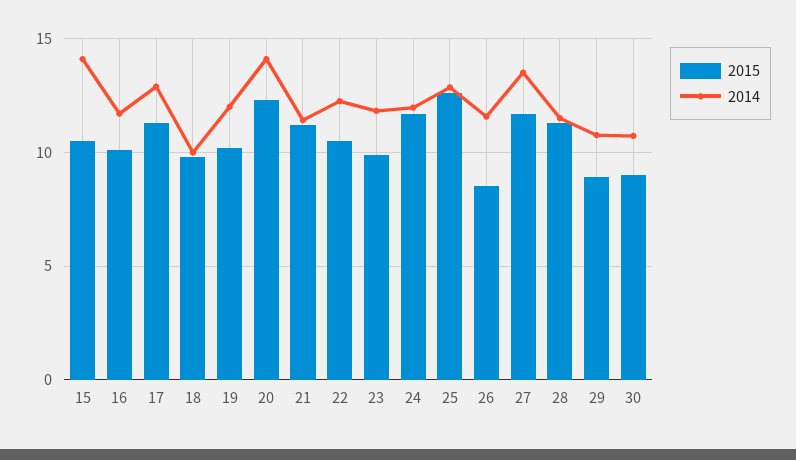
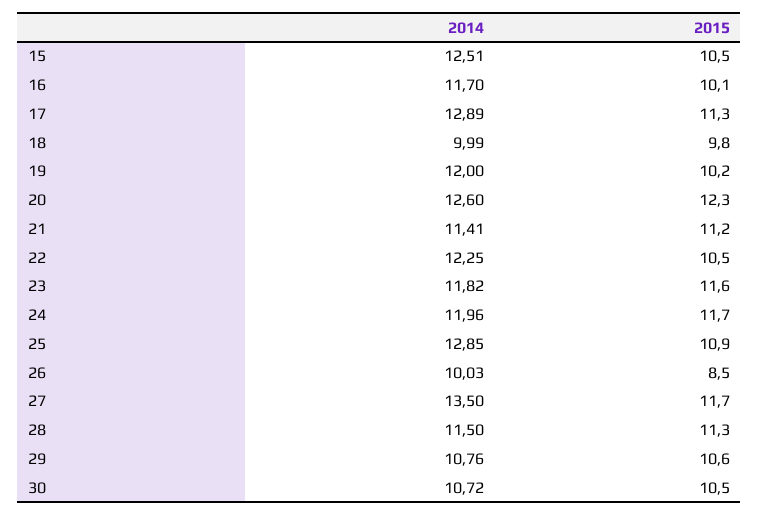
  {
    "2015": {
      "15": 10.5,
      "16": 10.1,
      "17": 11.3,
      "18": 9.8,
      "19": 10.2,
      "20": 12.3,
      "21": 11.2,
      "22": 10.5,
-     "23": 10,
+     "23": 11.6,
      "24": 11.7,
-     "25": 12.5,
+     "25": 10.9,
      "26": 8.5,
      "27": 11.7,
      "28": 11.3,
-     "29": 9,
+     "29": 10.6,
-     "30": 9
+     "30": 10.5
    },
    "2014": {
-     "15": 14,
+     "15": 12.51,
      "16": 11.7,
      "17": 12.89,
      "18": 9.99,
      "19": 12,
-     "20": 14,
+     "20": 12.6,
      "21": 11.41,
      "22": 12.25,
      "23": 11.82,
      "24": 11.96,
      "25": 12.85,
-     "26": 11.5,
+     "26": 10.03,
      "27": 13.5,
      "28": 11.5,
      "29": 10.76,
      "30": 10.72
    }
  }

